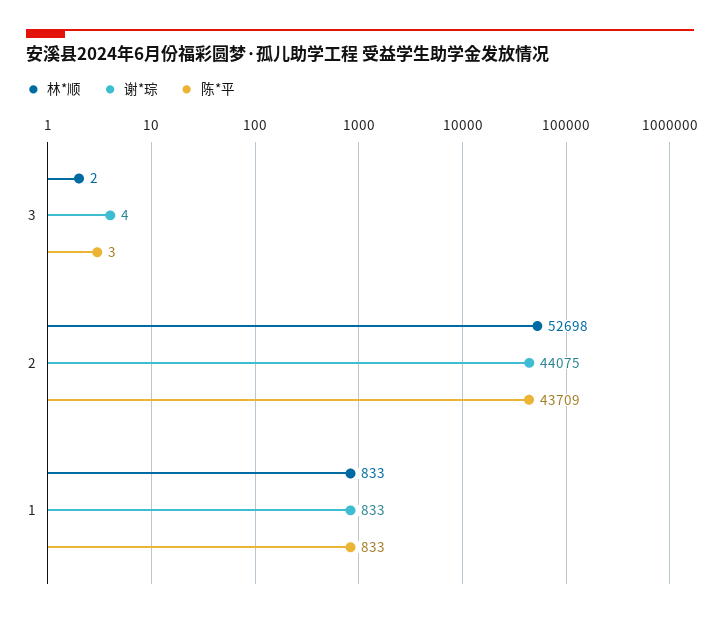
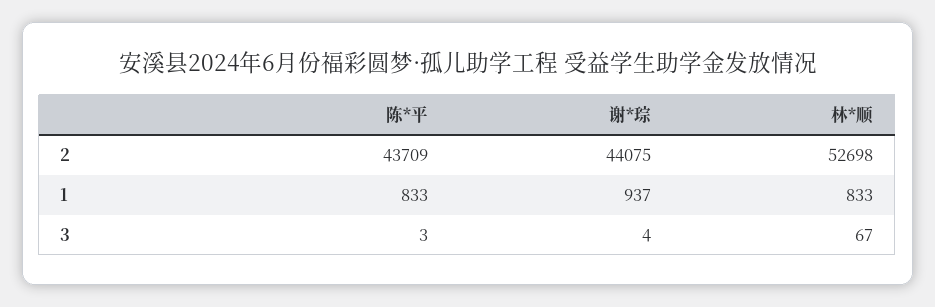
  {
    "林*顺": {
-     "3": 2,
+     "3": 67,
      "2": 52698,
      "1": 833
    },
    "谢*琮": {
      "3": 4,
      "2": 44075,
-     "1": 833
+     "1": 937
    },
    "陈*平": {
      "3": 3,
      "2": 43709,
      "1": 833
    }
  }

